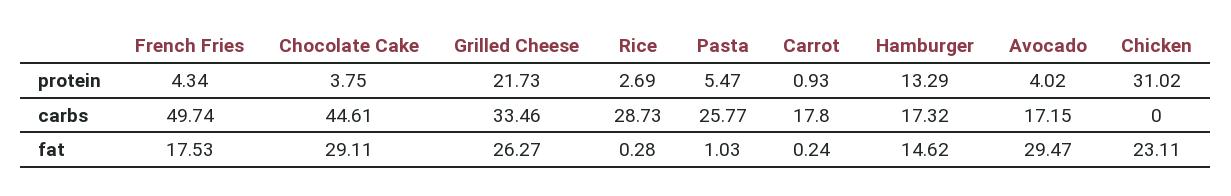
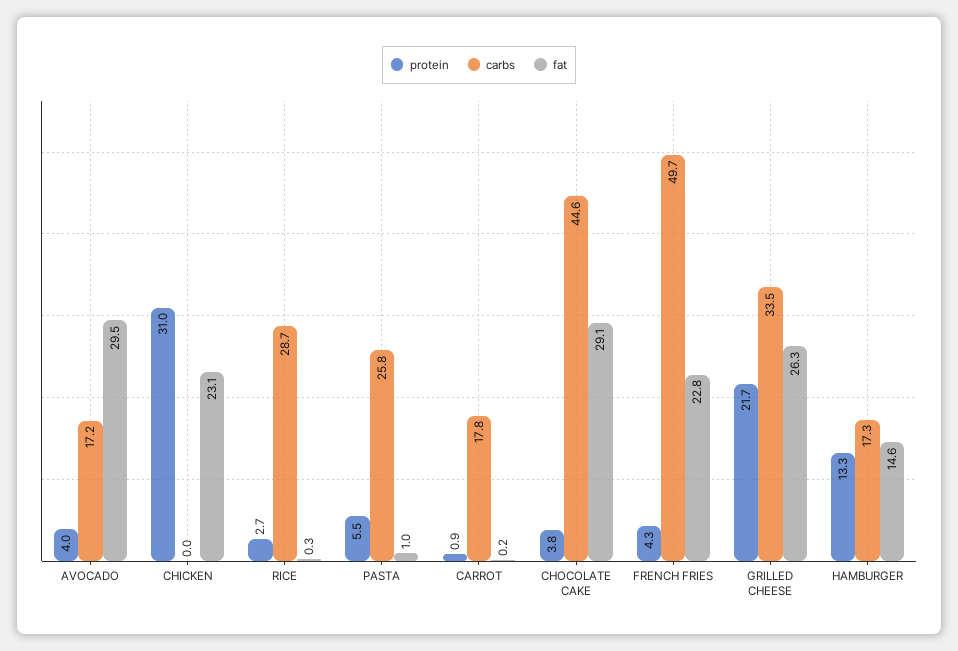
  {
    "protein": {
      "French Fries": 4.34,
      "Chocolate Cake": 3.75,
      "Grilled Cheese": 21.73,
      "Rice": 2.69,
      "Pasta": 5.47,
      "Carrot": 0.93,
      "Hamburger": 13.29,
      "Avocado": 4.02,
      "Chicken": 31.02
    },
    "carbs": {
      "French Fries": 49.74,
      "Chocolate Cake": 44.61,
      "Grilled Cheese": 33.46,
      "Rice": 28.73,
      "Pasta": 25.77,
      "Carrot": 17.8,
      "Hamburger": 17.32,
      "Avocado": 17.15,
      "Chicken": 0
    },
    "fat": {
-     "French Fries": 17.53,
+     "French Fries": 22.8,
      "Chocolate Cake": 29.11,
      "Grilled Cheese": 26.27,
      "Rice": 0.28,
      "Pasta": 1.03,
      "Carrot": 0.24,
      "Hamburger": 14.62,
      "Avocado": 29.47,
      "Chicken": 23.11
    }
  }

